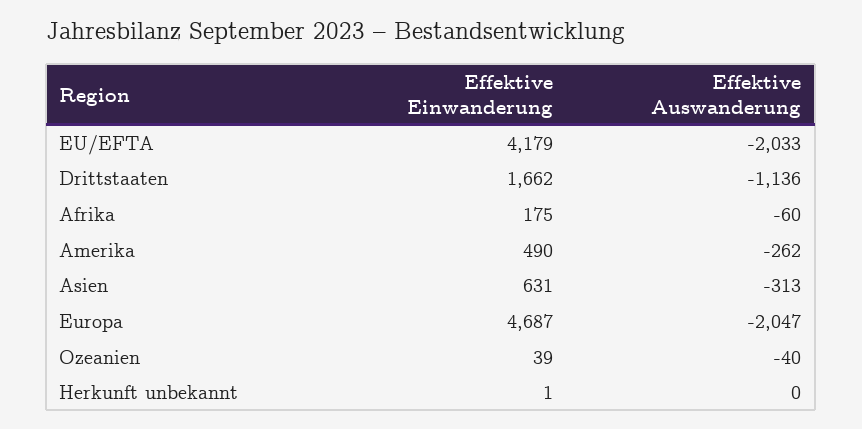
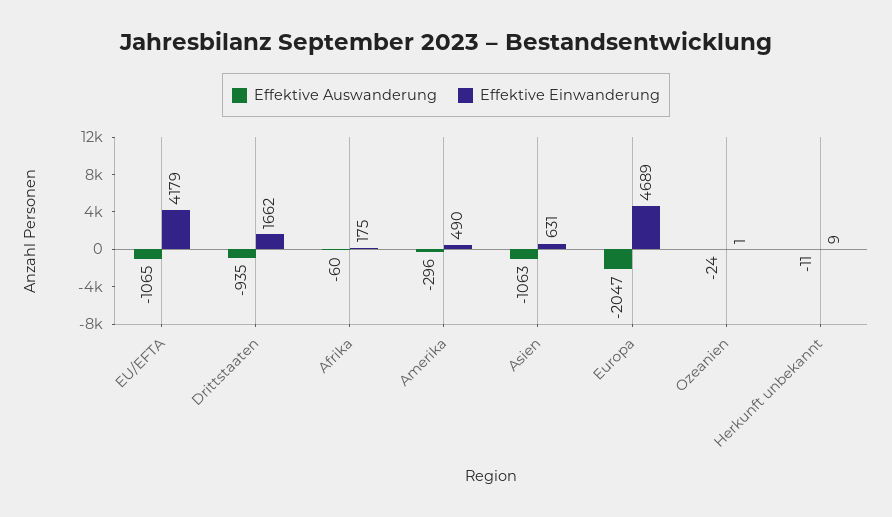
  {
    "Effektive Einwanderung": {
      "EU/EFTA": 4179,
      "Drittstaaten": 1662,
      "Afrika": 175,
      "Amerika": 490,
      "Asien": 631,
-     "Europa": 4687,
+     "Europa": 4689,
-     "Ozeanien": 39,
+     "Ozeanien": 1,
-     "Herkunft unbekannt": 1
+     "Herkunft unbekannt": 9
    },
    "Effektive Auswanderung": {
-     "EU/EFTA": -2033,
+     "EU/EFTA": -1065,
-     "Drittstaaten": -1136,
+     "Drittstaaten": -935,
      "Afrika": -60,
-     "Amerika": -262,
+     "Amerika": -296,
-     "Asien": -313,
+     "Asien": -1063,
      "Europa": -2047,
-     "Ozeanien": -40,
+     "Ozeanien": -24,
-     "Herkunft unbekannt": 0
+     "Herkunft unbekannt": -11
    }
  }

